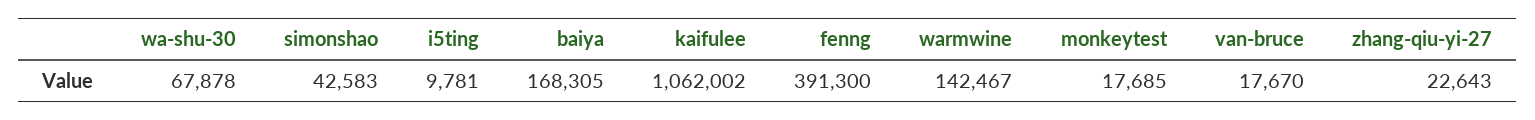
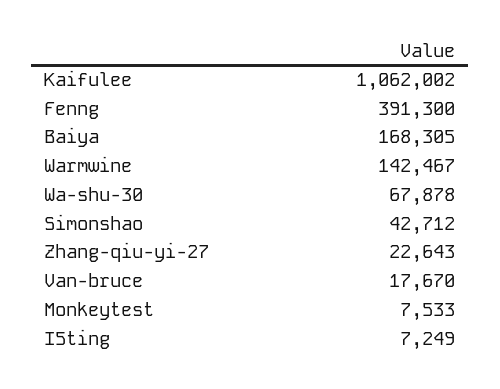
  {
    "wa-shu-30": 67878,
-   "simonshao": 42583,
+   "simonshao": 42712,
-   "i5ting": 9781,
+   "i5ting": 7249,
    "baiya": 168305,
    "kaifulee": 1062002,
    "fenng": 391300,
    "warmwine": 142467,
-   "monkeytest": 17685,
+   "monkeytest": 7533,
    "van-bruce": 17670,
    "zhang-qiu-yi-27": 22643
  }

